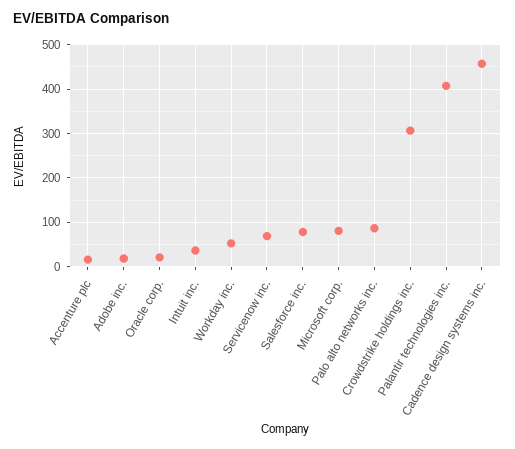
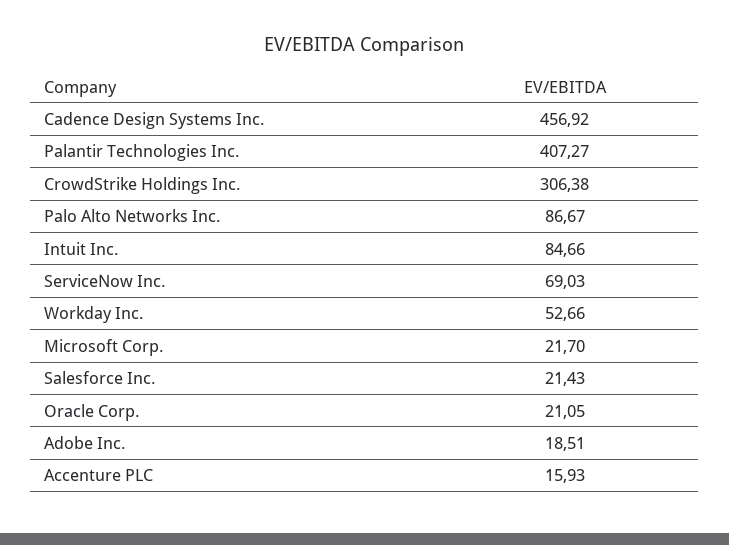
  {
    "Accenture plc": 15.93,
    "Adobe inc.": 18.51,
    "Oracle corp.": 21.05,
-   "Intuit inc.": 40,
+   "Intuit inc.": 84.66,
    "Workday inc.": 52.66,
    "Servicenow inc.": 69.03,
-   "Salesforce inc.": 80,
+   "Salesforce inc.": 21.43,
-   "Microsoft corp.": 80,
+   "Microsoft corp.": 21.7,
    "Palo alto networks inc.": 86.67,
    "Crowdstrike holdings inc.": 306.38,
    "Palantir technologies inc.": 407.27,
    "Cadence design systems inc.": 456.92
  }

